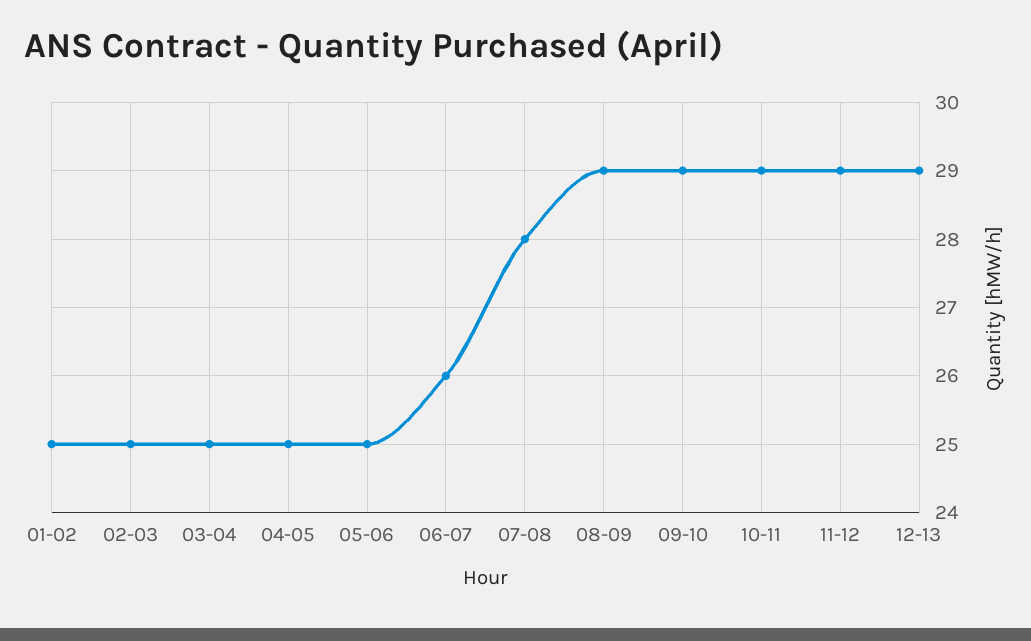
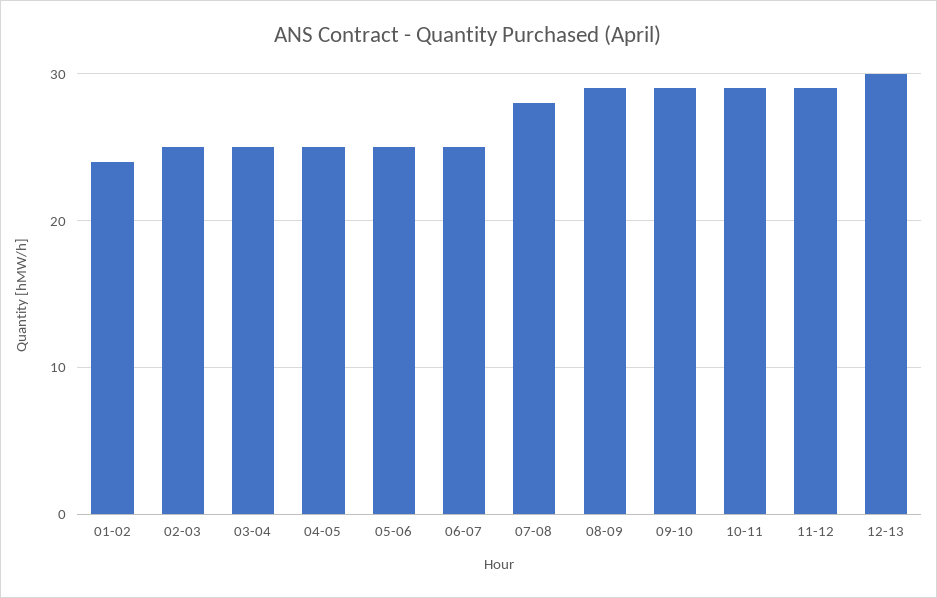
  {
-   "01-02": 25,
+   "01-02": 24,
    "02-03": 25,
    "03-04": 25,
    "04-05": 25,
    "05-06": 25,
-   "06-07": 26,
+   "06-07": 25,
    "07-08": 28,
    "08-09": 29,
    "09-10": 29,
    "10-11": 29,
    "11-12": 29,
-   "12-13": 29
+   "12-13": 30
  }

